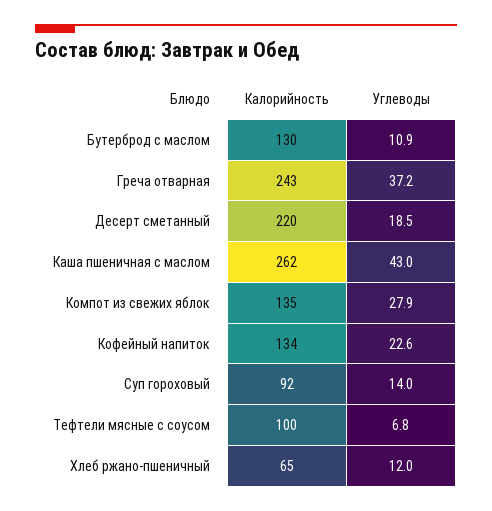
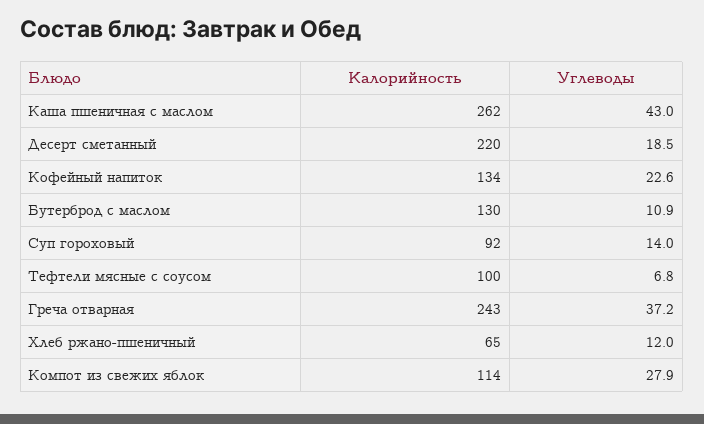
  {
    "Калорийность": {
      "Бутерброд с маслом": 130,
      "Греча отварная": 243,
      "Десерт сметанный": 220,
      "Каша пшеничная с маслом": 262,
-     "Компот из свежих яблок": 135,
+     "Компот из свежих яблок": 114,
      "Кофейный напиток": 134,
      "Суп гороховый": 92,
      "Тефтели мясные с соусом": 100,
      "Хлеб ржано-пшеничный": 65
    },
    "Углеводы": {
      "Бутерброд с маслом": 10.9,
      "Греча отварная": 37.2,
      "Десерт сметанный": 18.5,
      "Каша пшеничная с маслом": 43,
      "Компот из свежих яблок": 27.9,
      "Кофейный напиток": 22.6,
      "Суп гороховый": 14,
      "Тефтели мясные с соусом": 6.8,
      "Хлеб ржано-пшеничный": 12
    }
  }

